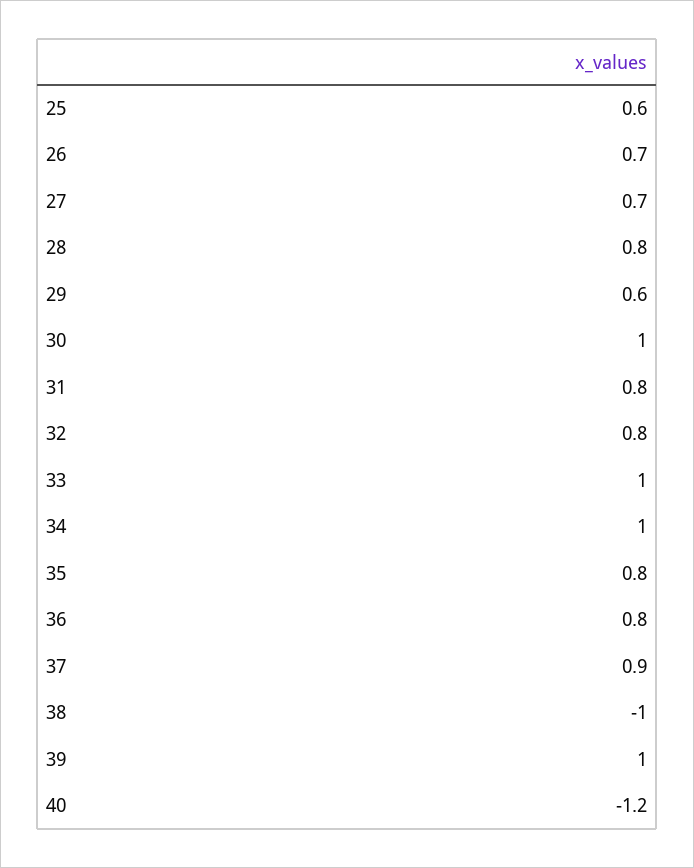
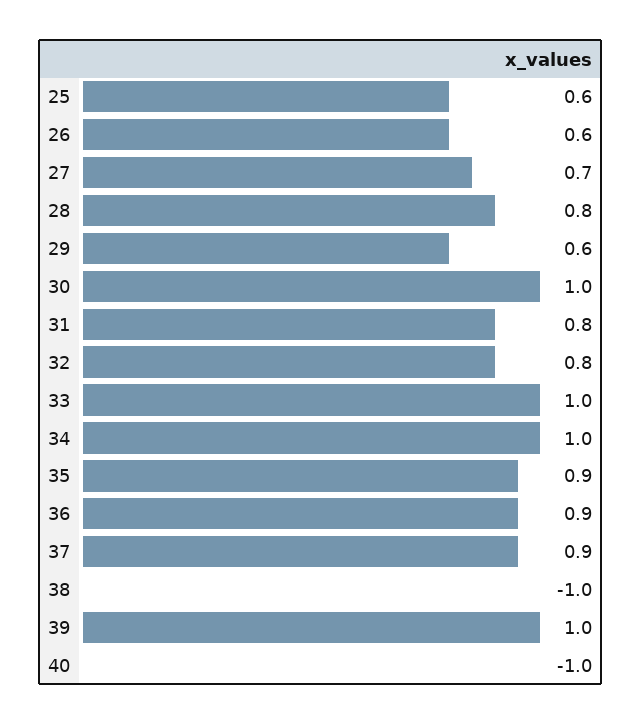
  {
    "25": 0.6,
-   "26": 0.7,
+   "26": 0.6,
    "27": 0.7,
    "28": 0.8,
    "29": 0.6,
    "30": 1,
    "31": 0.8,
    "32": 0.8,
    "33": 1,
    "34": 1,
-   "35": 0.8,
+   "35": 0.9,
-   "36": 0.8,
+   "36": 0.9,
    "37": 0.9,
    "38": -1,
    "39": 1,
-   "40": -1.2
+   "40": -1
  }

